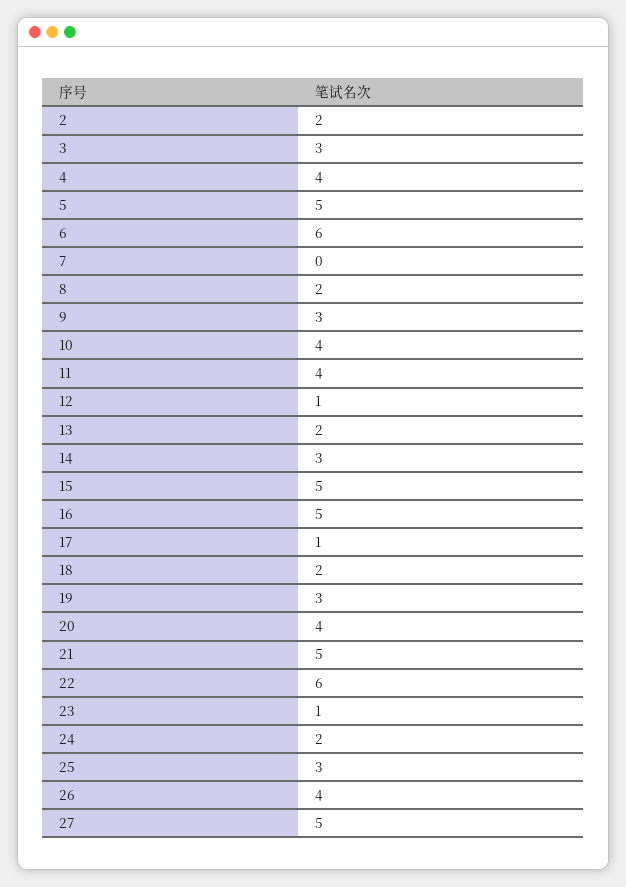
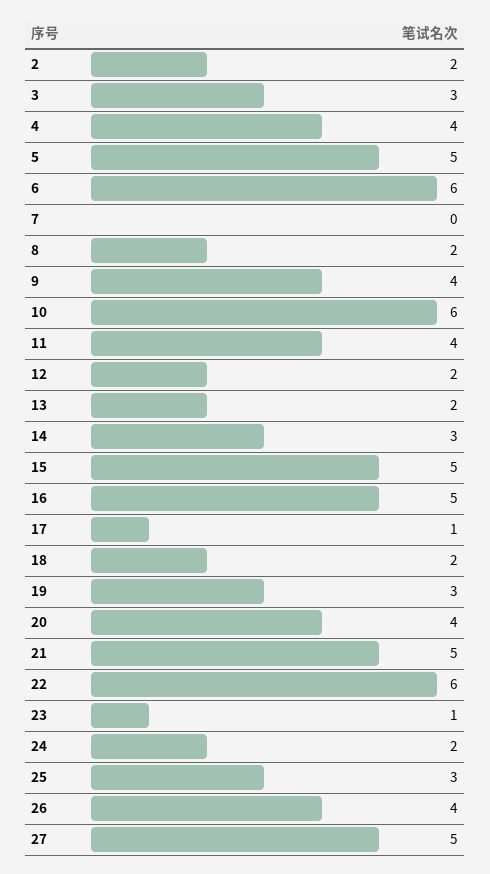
  {
    "2": 2,
    "3": 3,
    "4": 4,
    "5": 5,
    "6": 6,
    "7": 0,
    "8": 2,
-   "9": 3,
+   "9": 4,
-   "10": 4,
+   "10": 6,
    "11": 4,
-   "12": 1,
+   "12": 2,
    "13": 2,
    "14": 3,
    "15": 5,
    "16": 5,
    "17": 1,
    "18": 2,
    "19": 3,
    "20": 4,
    "21": 5,
    "22": 6,
    "23": 1,
    "24": 2,
    "25": 3,
    "26": 4,
    "27": 5
  }

